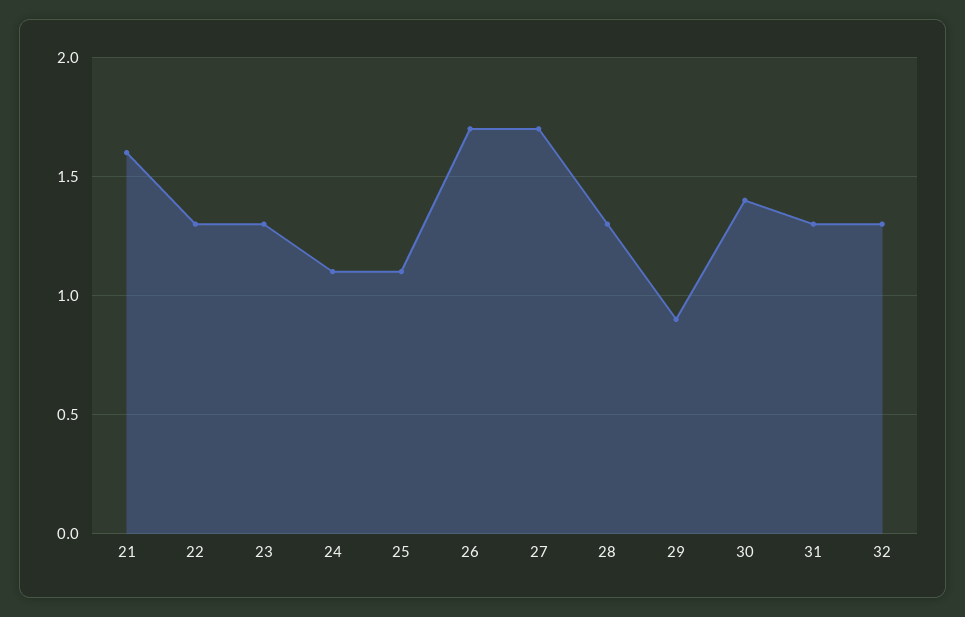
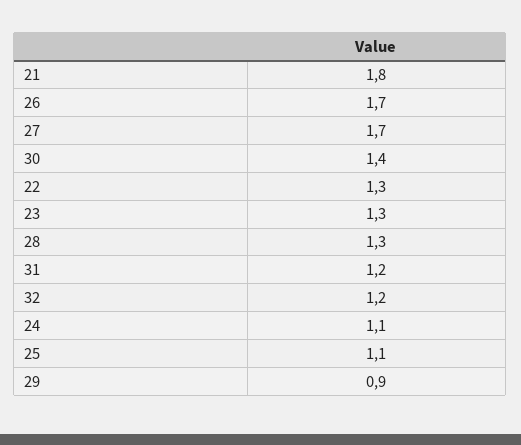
  {
-   "21": 1.6,
+   "21": 1.8,
    "22": 1.3,
    "23": 1.3,
    "24": 1.1,
    "25": 1.1,
    "26": 1.7,
    "27": 1.7,
    "28": 1.3,
    "29": 0.9,
    "30": 1.4,
-   "31": 1.3,
+   "31": 1.2,
-   "32": 1.3
+   "32": 1.2
  }

